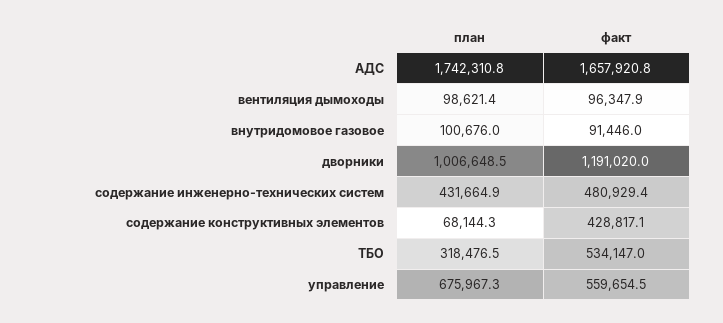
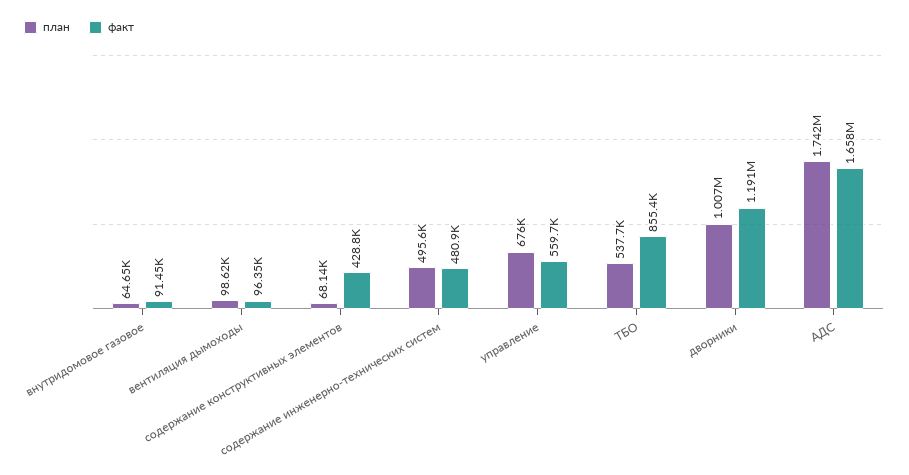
  {
    "план": {
      "АДС": 1742310.8,
      "вентиляция дымоходы": 98621.4,
-     "внутридомовое газовое": 100676,
+     "внутридомовое газовое": 64650,
      "дворники": 1006648.5,
-     "содержание инженерно-технических систем": 431664.9,
+     "содержание инженерно-технических систем": 495600,
      "содержание конструктивных элементов": 68144.3,
-     "ТБО": 318476.5,
+     "ТБО": 537700,
      "управление": 675967.3
    },
    "факт": {
      "АДС": 1657920.8,
      "вентиляция дымоходы": 96347.9,
      "внутридомовое газовое": 91446,
      "дворники": 1191020,
      "содержание инженерно-технических систем": 480929.4,
      "содержание конструктивных элементов": 428817.1,
-     "ТБО": 534147,
+     "ТБО": 855400,
      "управление": 559654.5
    }
  }

